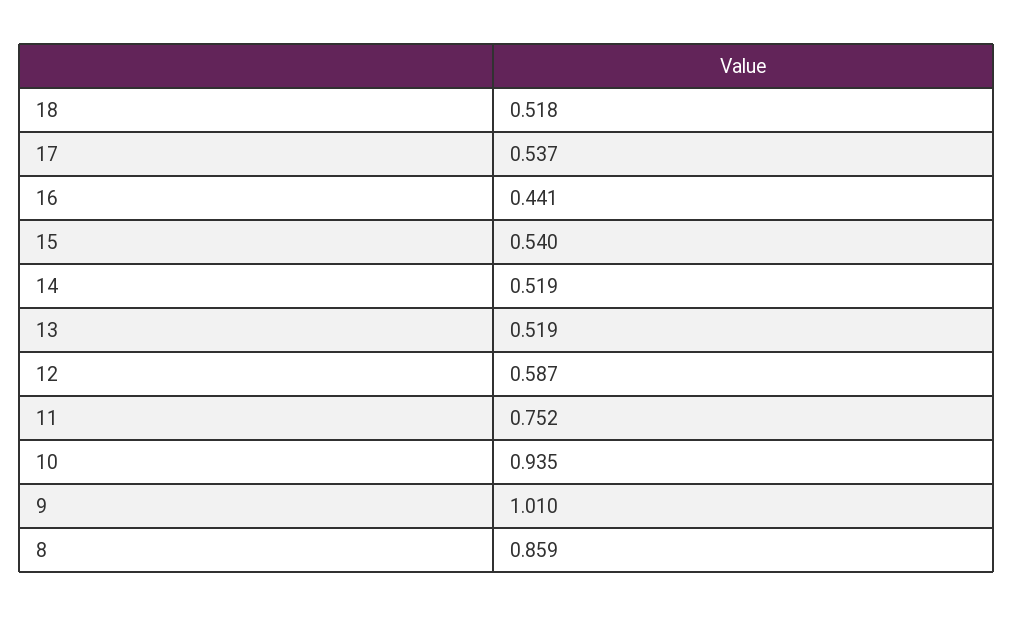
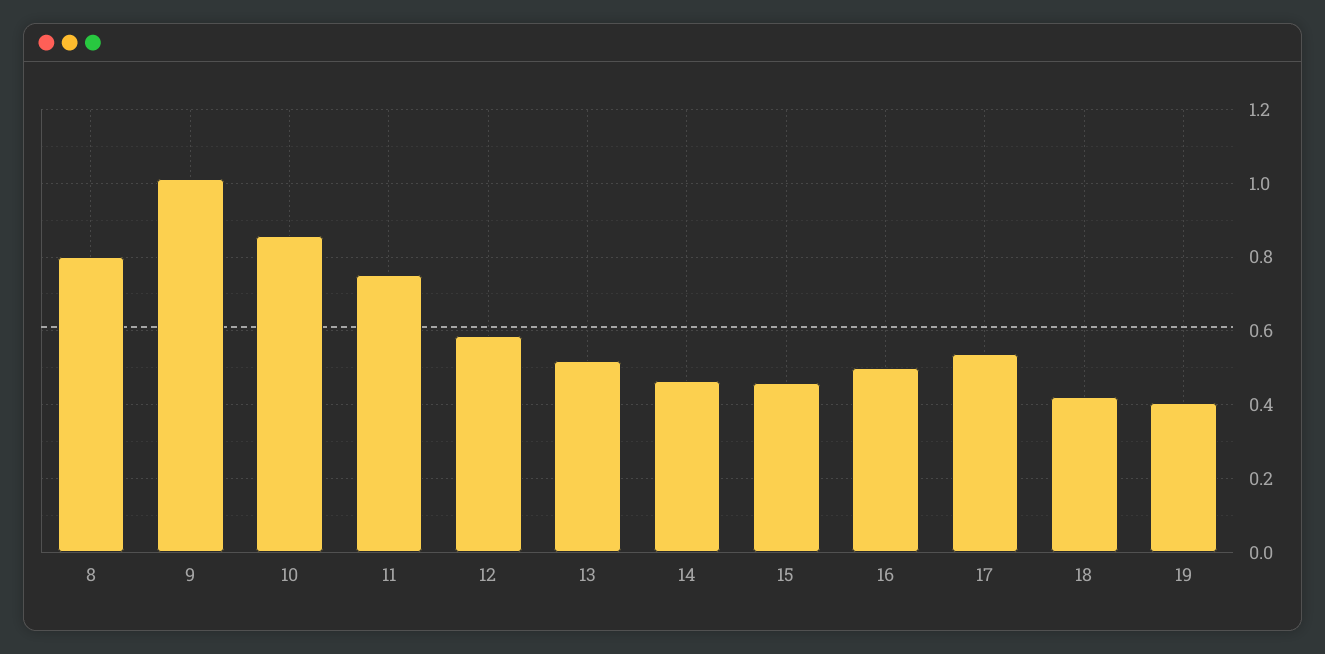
  {
-   "18": 0.518,
+   "18": 0.42,
    "17": 0.537,
-   "16": 0.441,
+   "16": 0.5,
-   "15": 0.54,
+   "15": 0.46,
-   "14": 0.519,
+   "14": 0.46,
    "13": 0.519,
    "12": 0.587,
    "11": 0.752,
-   "10": 0.935,
+   "10": 0.86,
    "9": 1.01,
-   "8": 0.859
+   "8": 0.8,
+   "19": 0.4
  }

